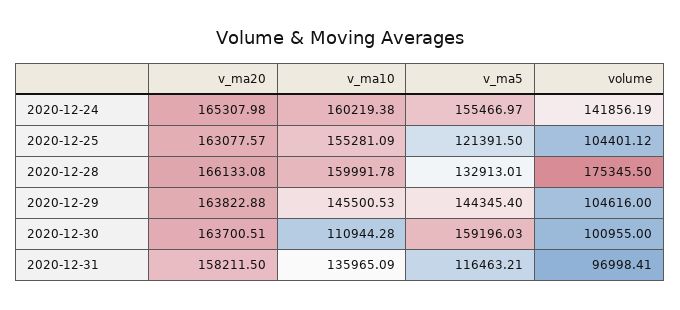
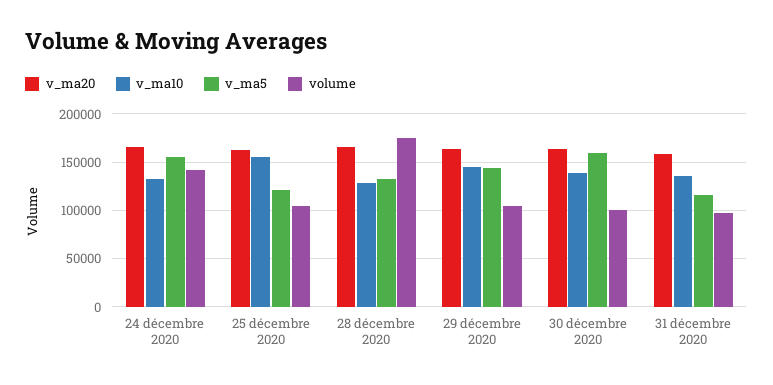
  {
    "v_ma20": {
      "2020-12-24": 165307.98,
      "2020-12-25": 163077.57,
      "2020-12-28": 166133.08,
      "2020-12-29": 163822.88,
      "2020-12-30": 163700.51,
      "2020-12-31": 158211.5
    },
    "v_ma10": {
-     "2020-12-24": 160219.38,
+     "2020-12-24": 130000,
      "2020-12-25": 155281.09,
-     "2020-12-28": 159991.78,
+     "2020-12-28": 130000,
      "2020-12-29": 145500.53,
-     "2020-12-30": 110944.28,
+     "2020-12-30": 140000,
      "2020-12-31": 135965.09
    },
    "v_ma5": {
      "2020-12-24": 155466.97,
      "2020-12-25": 121391.5,
      "2020-12-28": 132913.01,
      "2020-12-29": 144345.4,
      "2020-12-30": 159196.03,
      "2020-12-31": 116463.21
    },
    "volume": {
      "2020-12-24": 141856.19,
      "2020-12-25": 104401.12,
      "2020-12-28": 175345.5,
      "2020-12-29": 104616,
      "2020-12-30": 100955,
      "2020-12-31": 96998.41
    }
  }

